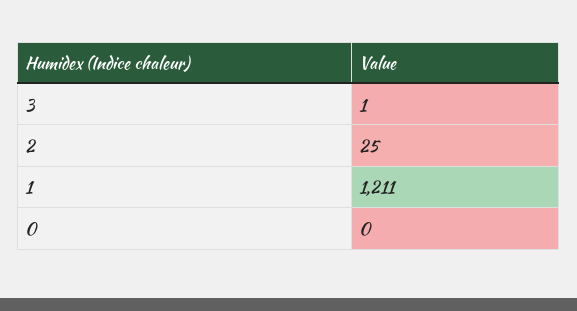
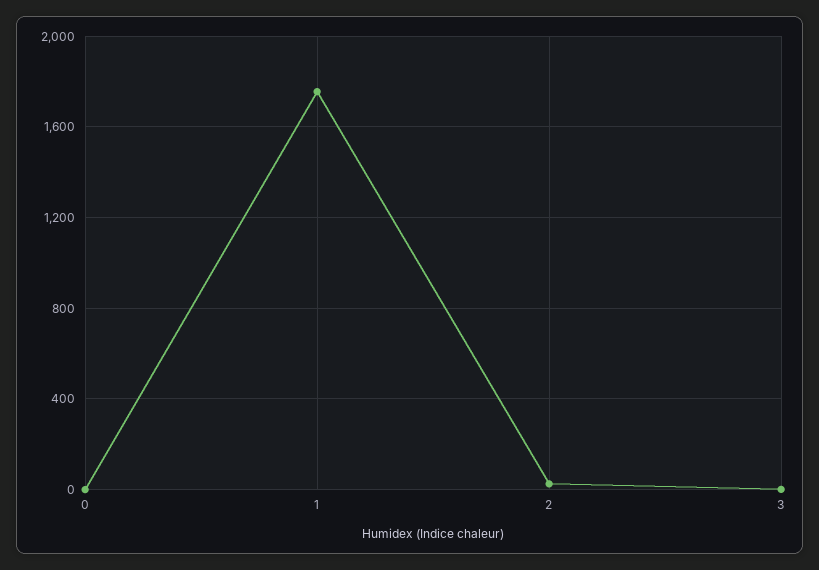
  {
    "3": 1,
    "2": 25,
-   "1": 1211,
+   "1": 1750,
    "0": 0
  }

